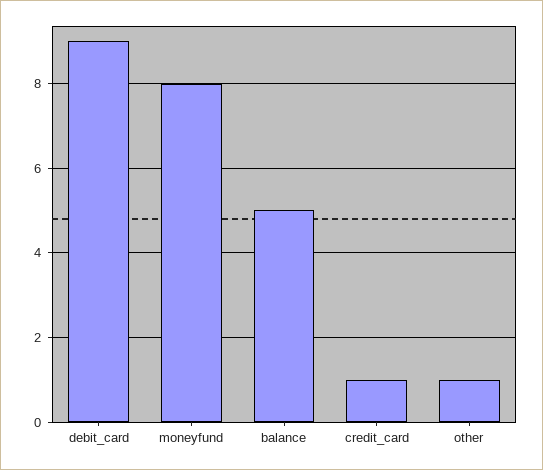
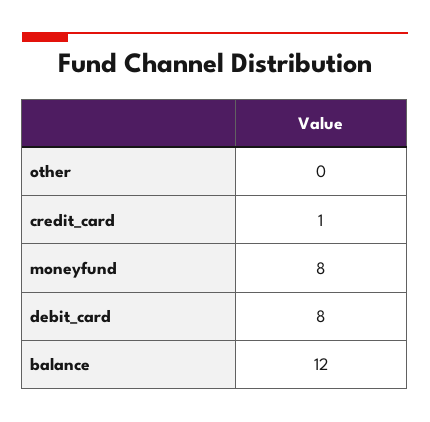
  {
-   "debit_card": 9,
+   "debit_card": 8,
    "moneyfund": 8,
-   "balance": 5,
+   "balance": 12,
    "credit_card": 1,
-   "other": 1
+   "other": 0
  }

